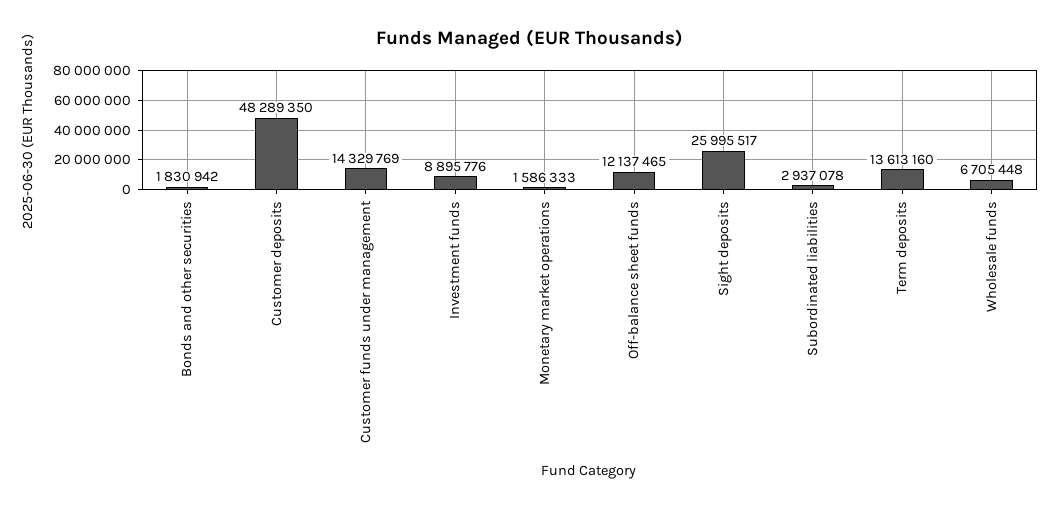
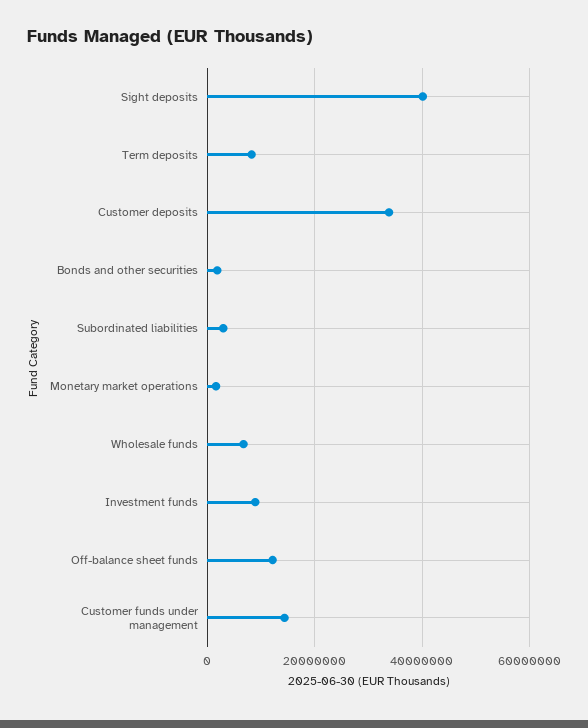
  {
    "Bonds and other securities": 1830942,
-   "Customer deposits": 48289350,
+   "Customer deposits": 34000000,
    "Customer funds under management": 14329769,
    "Investment funds": 8895776,
    "Monetary market operations": 1586333,
    "Off-balance sheet funds": 12137465,
-   "Sight deposits": 25995517,
+   "Sight deposits": 40000000,
    "Subordinated liabilities": 2937078,
-   "Term deposits": 13613160,
+   "Term deposits": 8000000,
    "Wholesale funds": 6705448
  }

